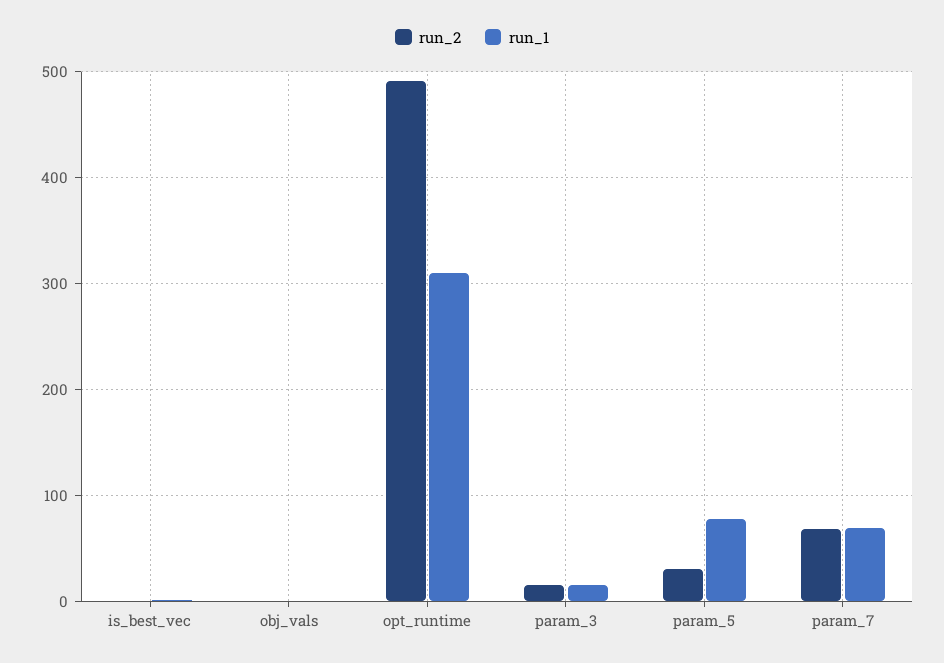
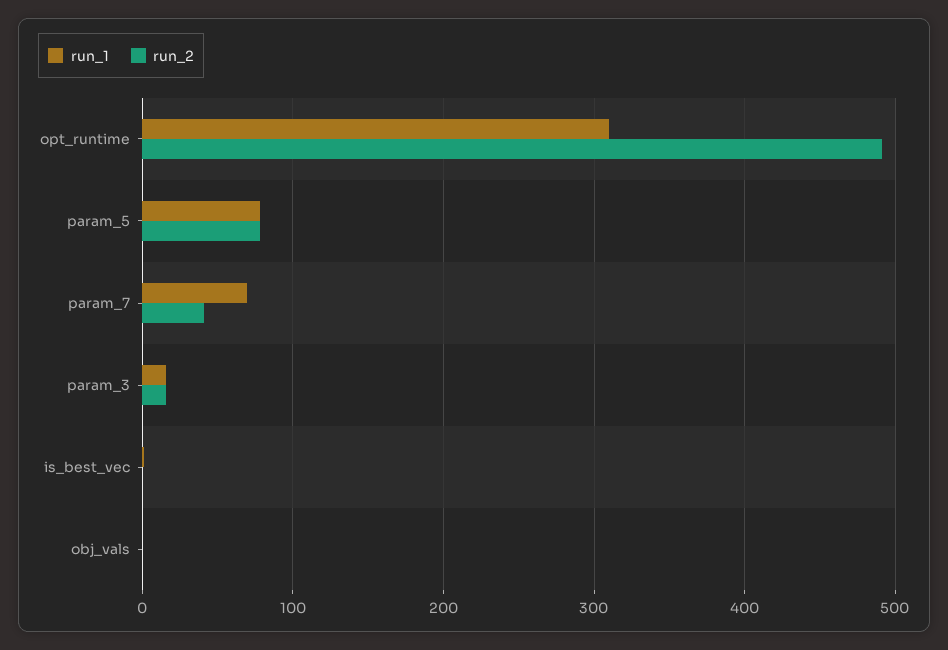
  {
    "run_2": {
      "is_best_vec": 0,
      "obj_vals": 0,
      "opt_runtime": 490,
      "param_3": 20,
-     "param_5": 30,
+     "param_5": 80,
-     "param_7": 70
+     "param_7": 40
    },
    "run_1": {
      "is_best_vec": 0,
      "obj_vals": 0,
      "opt_runtime": 310,
      "param_3": 20,
      "param_5": 80,
      "param_7": 70
    }
  }

